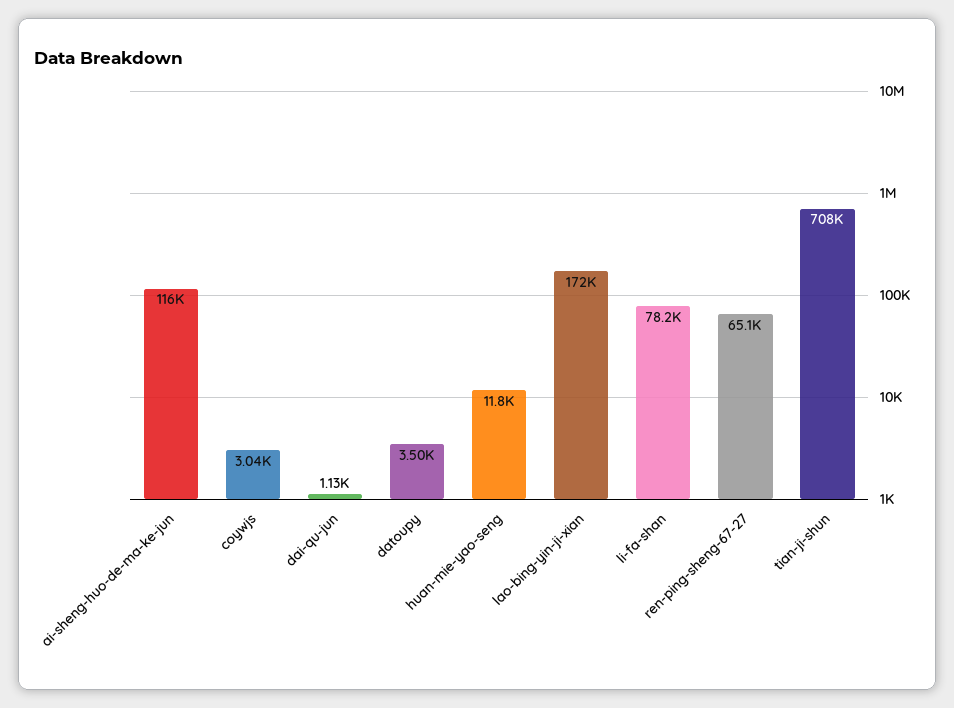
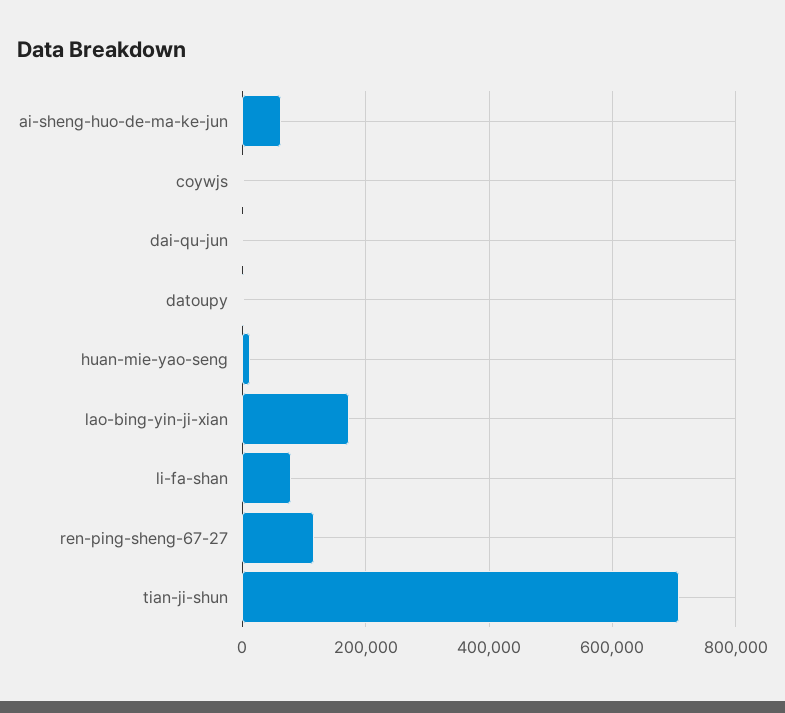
  {
-   "ai-sheng-huo-de-ma-ke-jun": 116000,
+   "ai-sheng-huo-de-ma-ke-jun": 60000,
    "coywjs": 3040,
    "dai-qu-jun": 1130,
    "datoupy": 3500,
    "huan-mie-yao-seng": 11800,
    "lao-bing-yin-ji-xian": 172000,
    "li-fa-shan": 78200,
-   "ren-ping-sheng-67-27": 65100,
+   "ren-ping-sheng-67-27": 120000,
    "tian-ji-shun": 708000
  }

